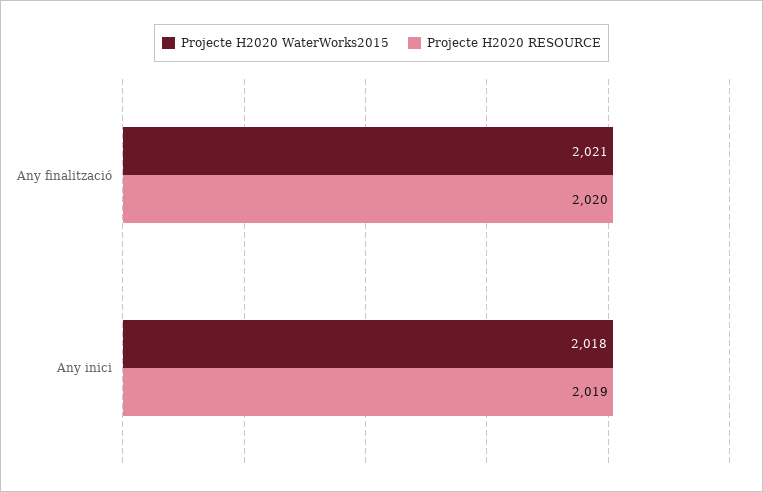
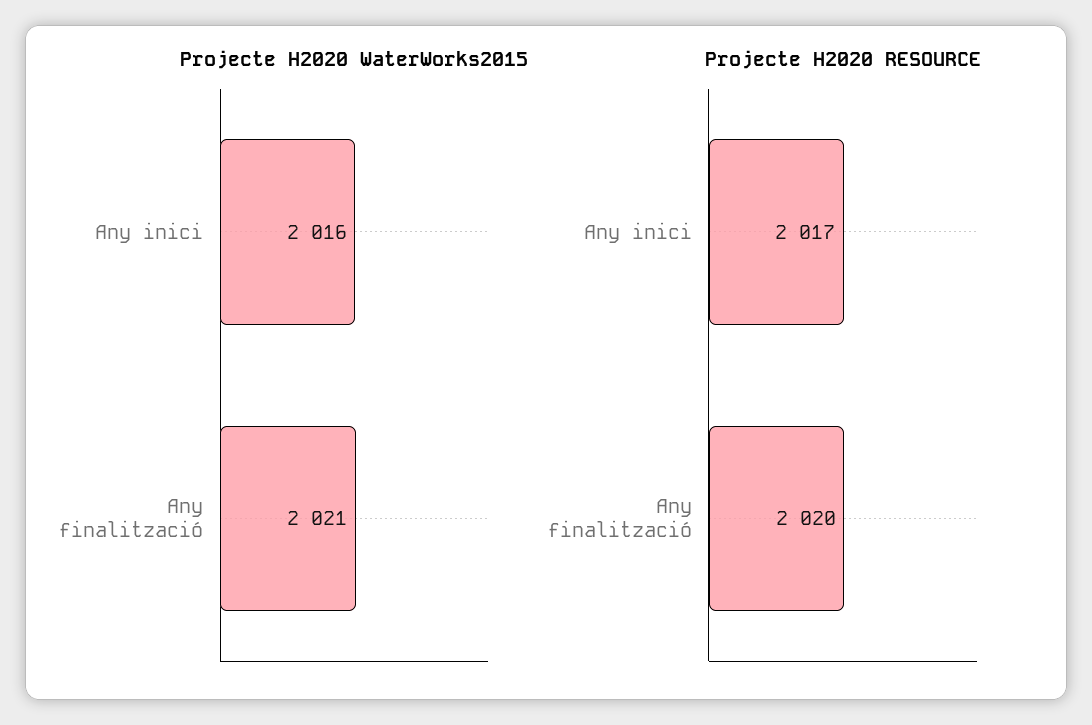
  {
    "Projecte H2020 WaterWorks2015": {
      "Any finalització": 2021,
-     "Any inici": 2018
+     "Any inici": 2016
    },
    "Projecte H2020 RESOURCE": {
      "Any finalització": 2020,
-     "Any inici": 2019
+     "Any inici": 2017
    }
  }

